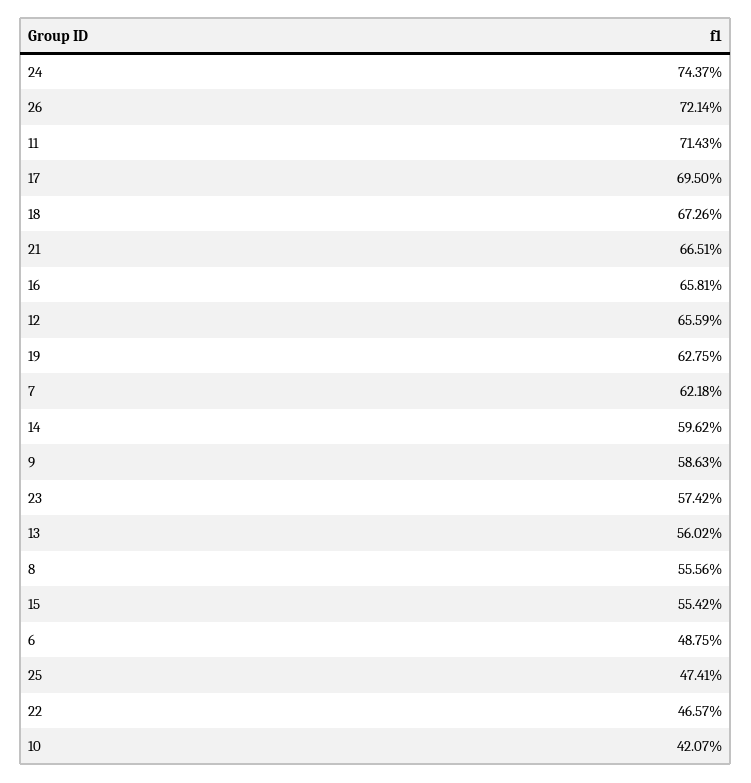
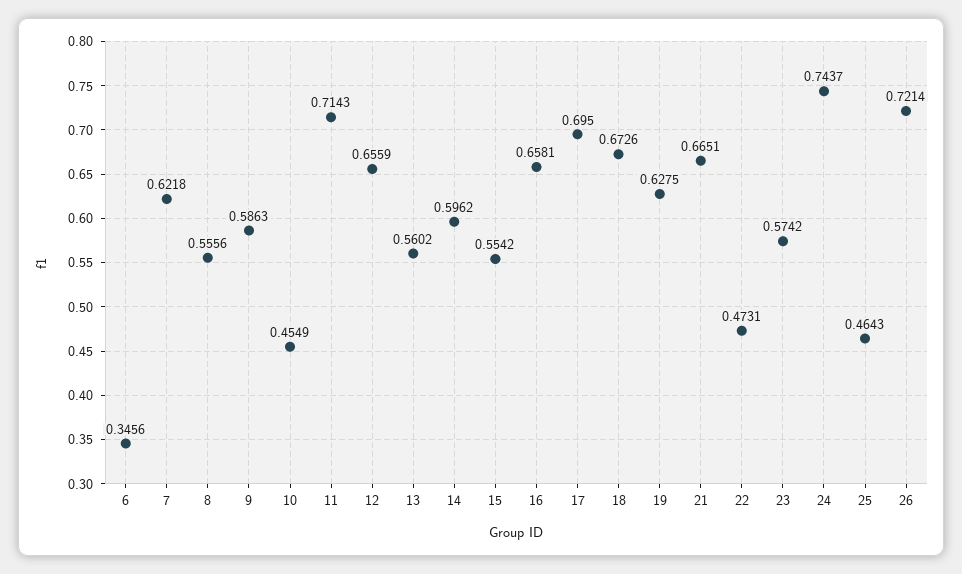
  {
    "24": 0.7437,
    "26": 0.7214,
    "11": 0.7143,
    "17": 0.695,
    "18": 0.6726,
    "21": 0.6651,
    "16": 0.6581,
    "12": 0.6559,
    "19": 0.6275,
    "7": 0.6218,
    "14": 0.5962,
    "9": 0.5863,
    "23": 0.5742,
    "13": 0.5602,
    "8": 0.5556,
    "15": 0.5542,
-   "6": 0.4875,
+   "6": 0.3456,
-   "25": 0.4741,
+   "25": 0.4643,
-   "22": 0.4657,
+   "22": 0.4731,
-   "10": 0.4207
+   "10": 0.4549
  }

